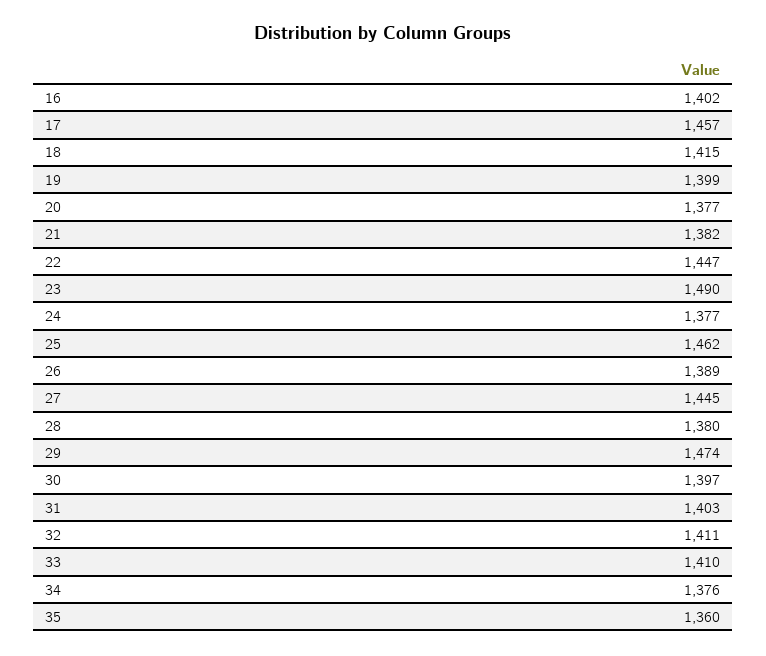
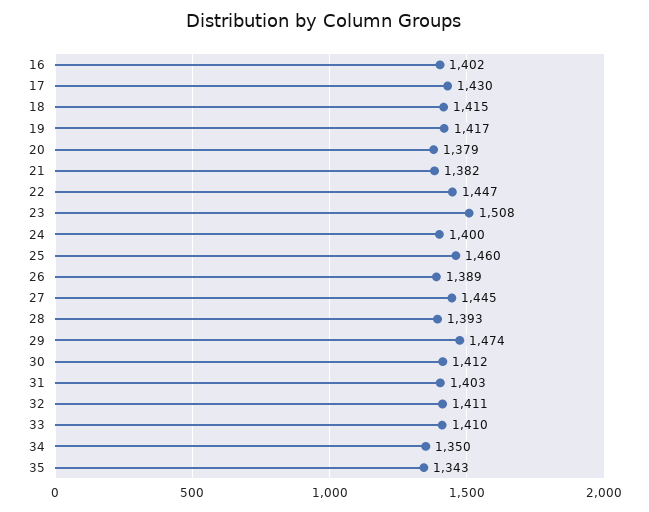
  {
    "16": 1402,
-   "17": 1457,
+   "17": 1430,
    "18": 1415,
-   "19": 1399,
+   "19": 1417,
-   "20": 1377,
+   "20": 1379,
    "21": 1382,
    "22": 1447,
-   "23": 1490,
+   "23": 1508,
-   "24": 1377,
+   "24": 1400,
-   "25": 1462,
+   "25": 1460,
    "26": 1389,
    "27": 1445,
-   "28": 1380,
+   "28": 1393,
    "29": 1474,
-   "30": 1397,
+   "30": 1412,
    "31": 1403,
    "32": 1411,
    "33": 1410,
-   "34": 1376,
+   "34": 1350,
-   "35": 1360
+   "35": 1343
  }

